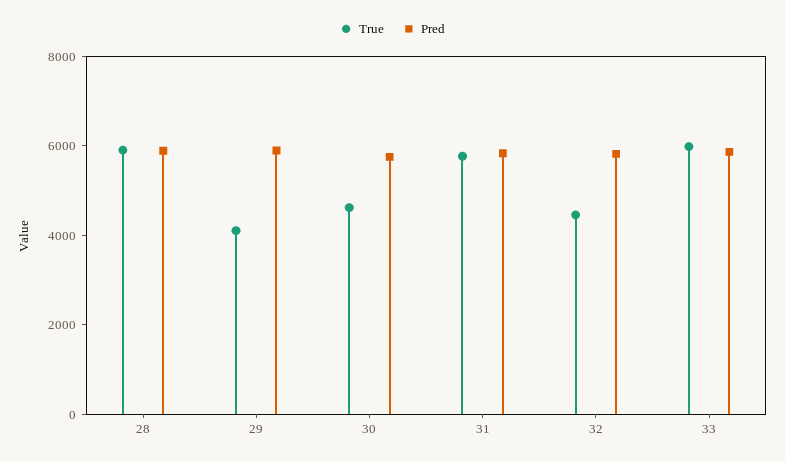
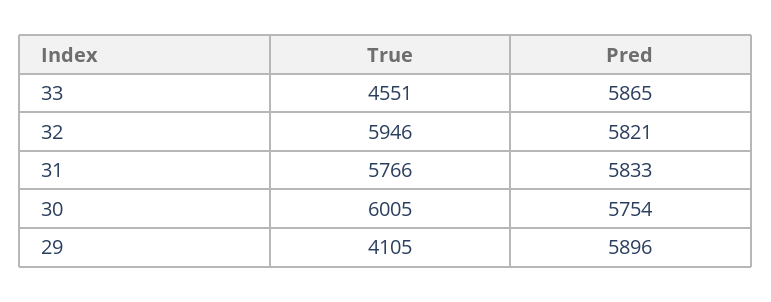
  {
    "True": {
-     "28": 6000,
      "29": 4105,
-     "30": 4500,
+     "30": 6005,
      "31": 5766,
-     "32": 4500,
+     "32": 5946,
-     "33": 6000
+     "33": 4551
    },
    "Pred": {
-     "28": 6000,
      "29": 5896,
      "30": 5754,
      "31": 5833,
      "32": 5821,
      "33": 5865
    }
  }

